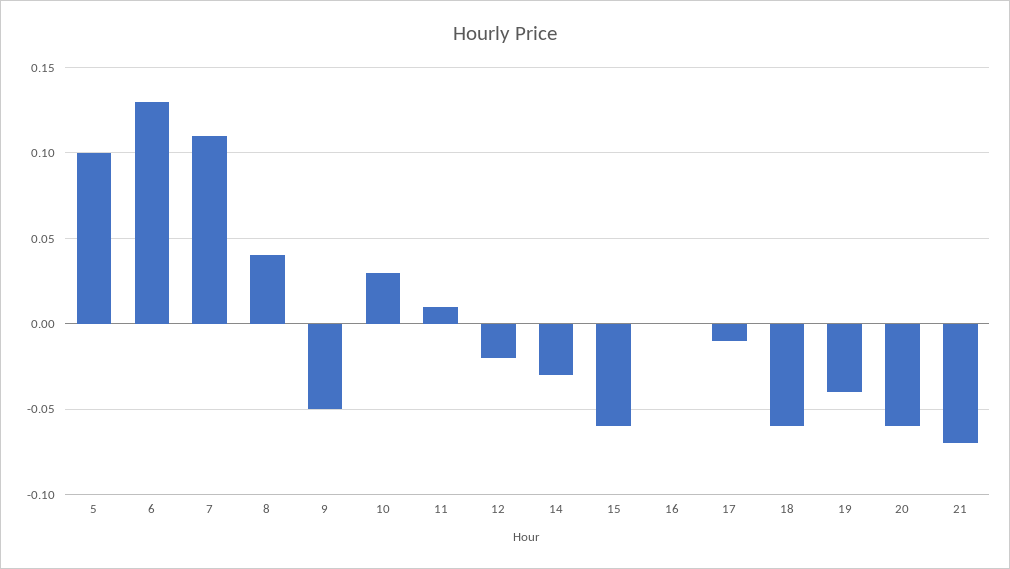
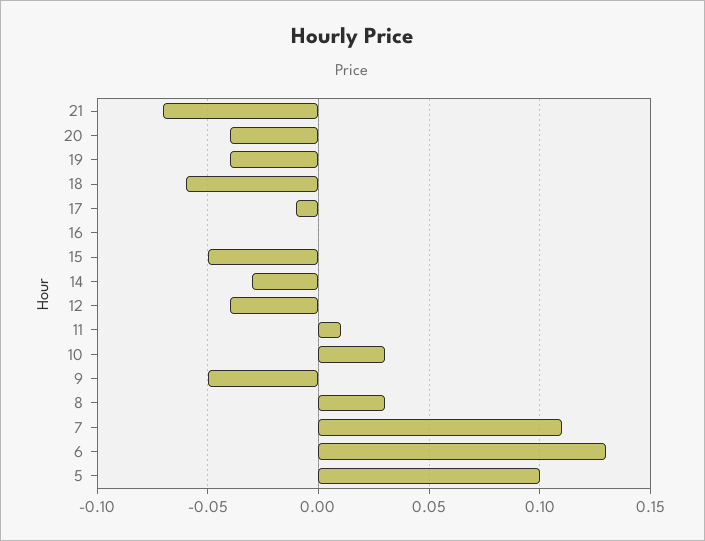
  {
    "5": 0.1,
    "6": 0.13,
    "7": 0.11,
-   "8": 0.04,
+   "8": 0.03,
    "9": -0.05,
    "10": 0.03,
    "11": 0.01,
-   "12": -0.02,
+   "12": -0.04,
    "14": -0.03,
-   "15": -0.06,
+   "15": -0.05,
    "16": 0,
    "17": -0.01,
    "18": -0.06,
    "19": -0.04,
-   "20": -0.06,
+   "20": -0.04,
    "21": -0.07
  }

